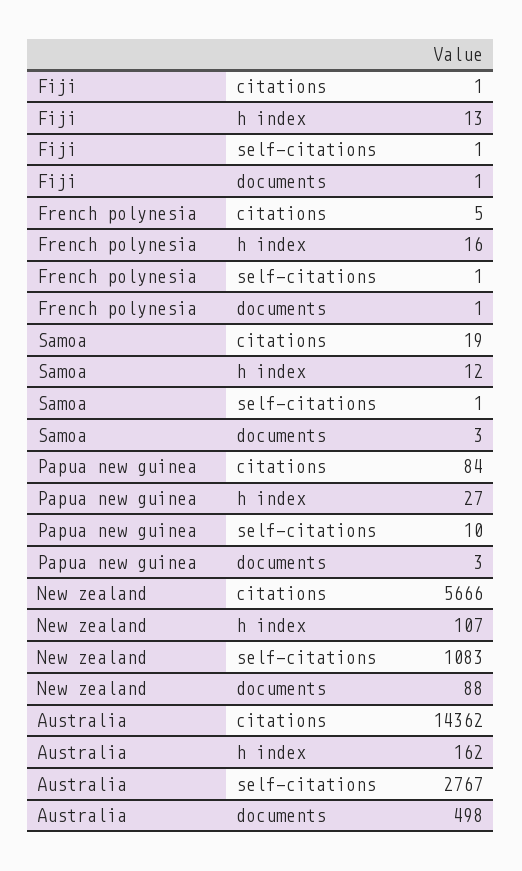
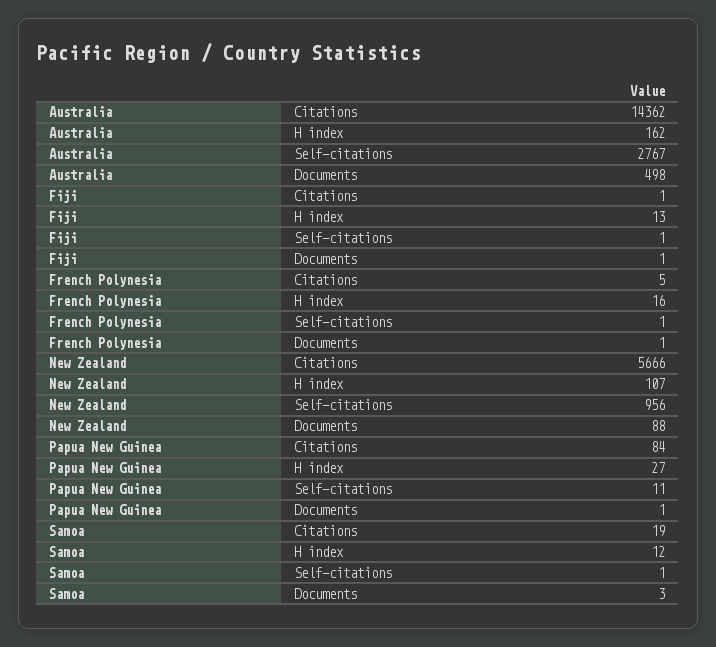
  {
    "Fiji": {
      "citations": 1,
      "h index": 13,
      "self-citations": 1,
      "documents": 1
    },
    "French polynesia": {
      "citations": 5,
      "h index": 16,
      "self-citations": 1,
      "documents": 1
    },
    "Samoa": {
      "citations": 19,
      "h index": 12,
      "self-citations": 1,
      "documents": 3
    },
    "Papua new guinea": {
      "citations": 84,
      "h index": 27,
-     "self-citations": 10,
+     "self-citations": 11,
-     "documents": 3
+     "documents": 1
    },
    "New zealand": {
      "citations": 5666,
      "h index": 107,
-     "self-citations": 1083,
+     "self-citations": 956,
      "documents": 88
    },
    "Australia": {
      "citations": 14362,
      "h index": 162,
      "self-citations": 2767,
      "documents": 498
    }
  }

